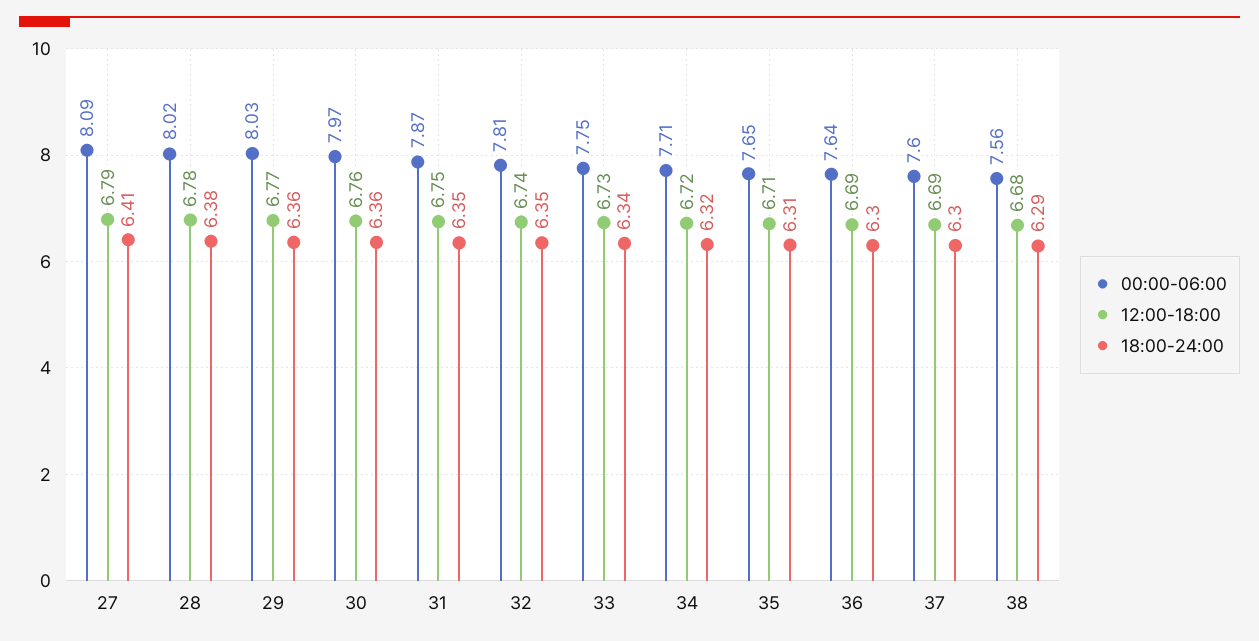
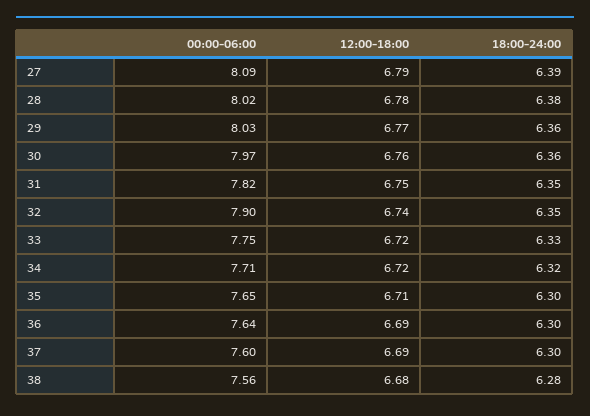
  {
    "00:00-06:00": {
      "27": 8.09,
      "28": 8.02,
      "29": 8.03,
      "30": 7.97,
-     "31": 7.87,
+     "31": 7.82,
-     "32": 7.81,
+     "32": 7.9,
      "33": 7.75,
      "34": 7.71,
      "35": 7.65,
      "36": 7.64,
      "37": 7.6,
      "38": 7.56
    },
    "12:00-18:00": {
      "27": 6.79,
      "28": 6.78,
      "29": 6.77,
      "30": 6.76,
      "31": 6.75,
      "32": 6.74,
-     "33": 6.73,
+     "33": 6.72,
      "34": 6.72,
      "35": 6.71,
      "36": 6.69,
      "37": 6.69,
      "38": 6.68
    },
    "18:00-24:00": {
-     "27": 6.41,
+     "27": 6.39,
      "28": 6.38,
      "29": 6.36,
      "30": 6.36,
      "31": 6.35,
      "32": 6.35,
-     "33": 6.34,
+     "33": 6.33,
      "34": 6.32,
-     "35": 6.31,
+     "35": 6.3,
      "36": 6.3,
      "37": 6.3,
-     "38": 6.29
+     "38": 6.28
    }
  }

